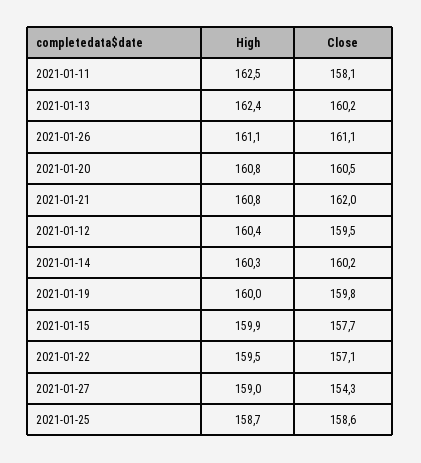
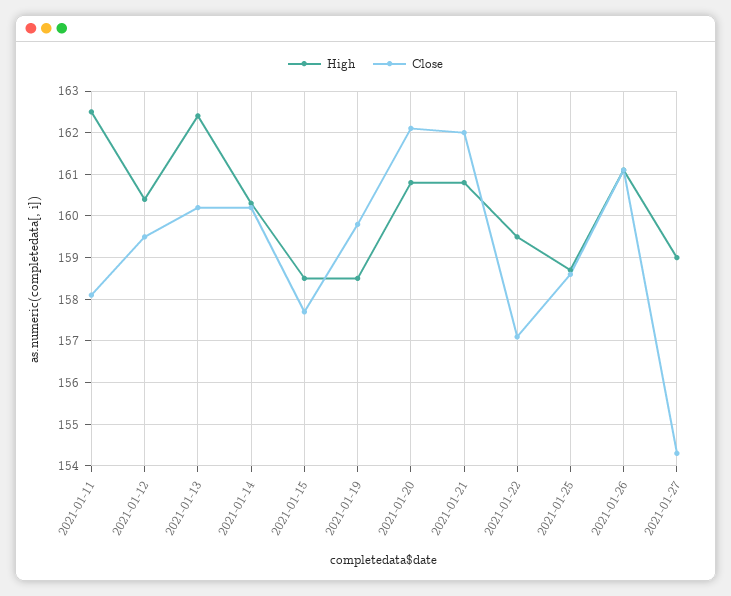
  {
    "High": {
      "2021-01-11": 162.5,
      "2021-01-13": 162.4,
      "2021-01-26": 161.1,
      "2021-01-20": 160.8,
      "2021-01-21": 160.8,
      "2021-01-12": 160.4,
      "2021-01-14": 160.3,
-     "2021-01-19": 160,
+     "2021-01-19": 158.5,
-     "2021-01-15": 159.9,
+     "2021-01-15": 158.5,
      "2021-01-22": 159.5,
      "2021-01-27": 159,
      "2021-01-25": 158.7
    },
    "Close": {
      "2021-01-11": 158.1,
      "2021-01-13": 160.2,
      "2021-01-26": 161.1,
-     "2021-01-20": 160.5,
+     "2021-01-20": 162,
      "2021-01-21": 162,
      "2021-01-12": 159.5,
      "2021-01-14": 160.2,
      "2021-01-19": 159.8,
      "2021-01-15": 157.7,
      "2021-01-22": 157.1,
      "2021-01-27": 154.3,
      "2021-01-25": 158.6
    }
  }

